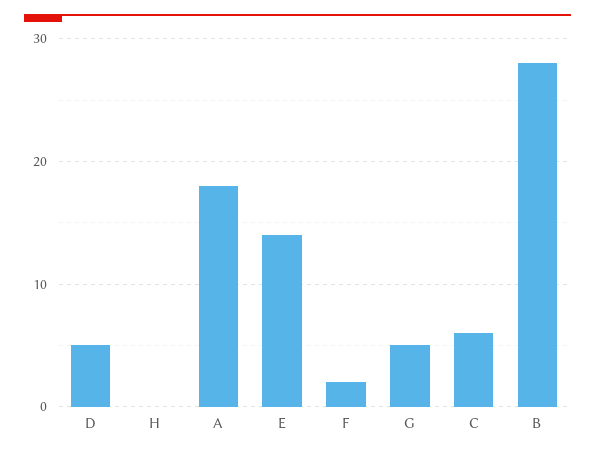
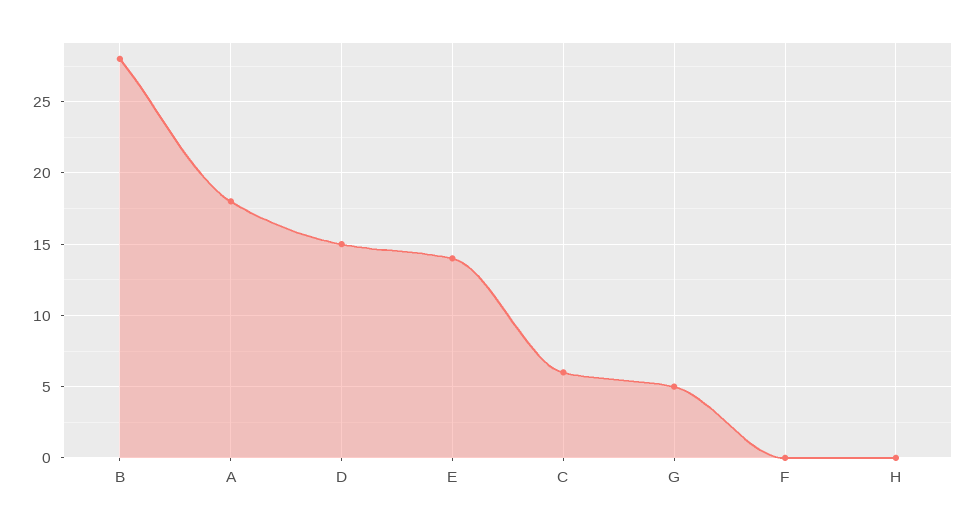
  {
-   "D": 5,
+   "D": 15,
    "H": 0,
    "A": 18,
    "E": 14,
-   "F": 2,
+   "F": 0,
    "G": 5,
    "C": 6,
    "B": 28
  }

